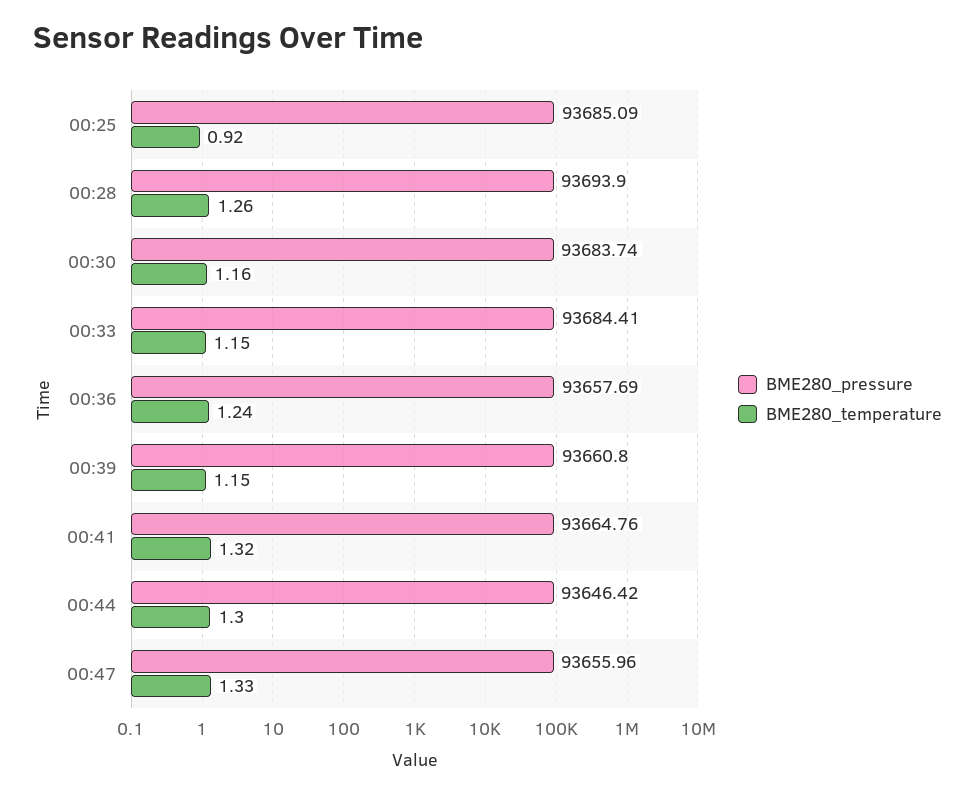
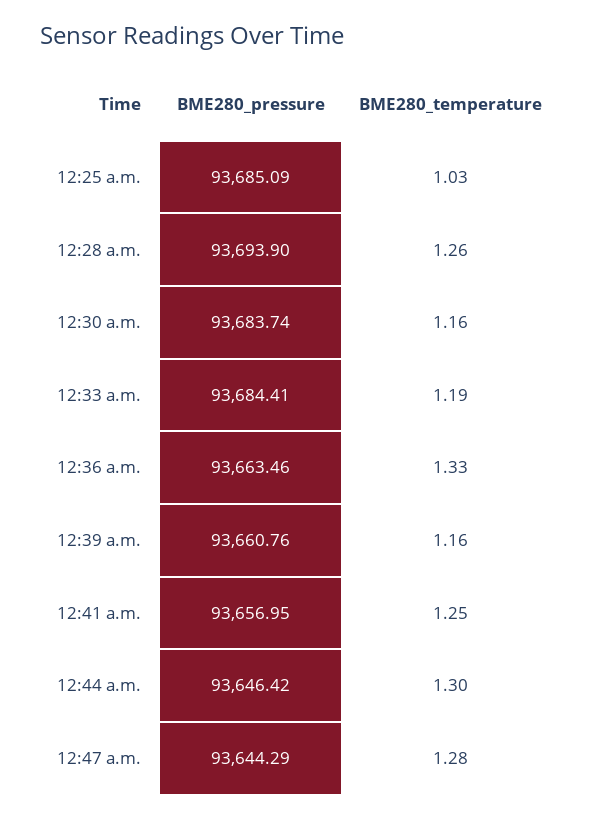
  {
    "BME280_pressure": {
      "00:25": 93685.09,
      "00:28": 93693.9,
      "00:30": 93683.74,
      "00:33": 93684.41,
-     "00:36": 93657.69,
+     "00:36": 93663.46,
-     "00:39": 93660.8,
+     "00:39": 93660.76,
-     "00:41": 93664.76,
+     "00:41": 93656.95,
      "00:44": 93646.42,
-     "00:47": 93655.96
+     "00:47": 93644.29
    },
    "BME280_temperature": {
-     "00:25": 0.92,
+     "00:25": 1.03,
      "00:28": 1.26,
      "00:30": 1.16,
-     "00:33": 1.15,
+     "00:33": 1.19,
-     "00:36": 1.24,
+     "00:36": 1.33,
-     "00:39": 1.15,
+     "00:39": 1.16,
-     "00:41": 1.32,
+     "00:41": 1.25,
      "00:44": 1.3,
-     "00:47": 1.33
+     "00:47": 1.28
    }
  }

